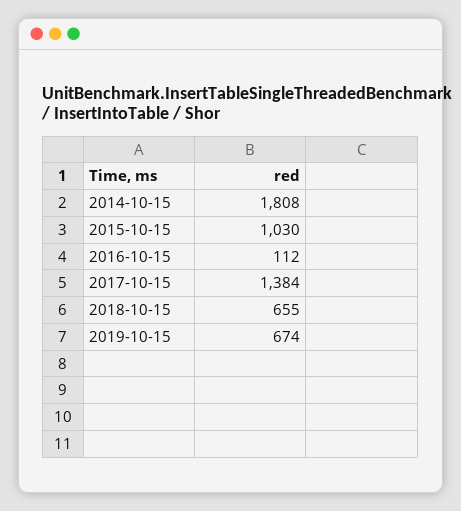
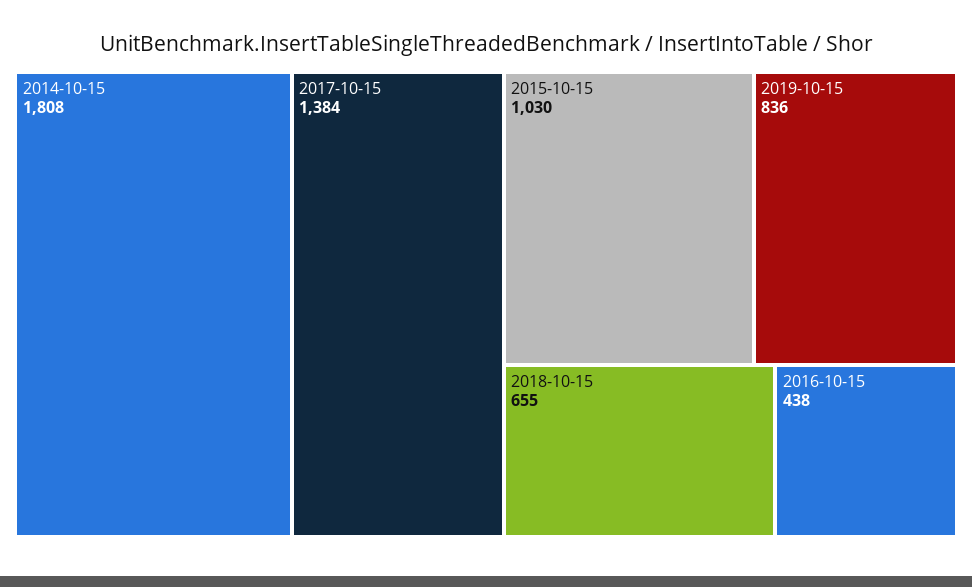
  {
    "2014-10-15": 1808,
    "2015-10-15": 1030,
-   "2016-10-15": 112,
+   "2016-10-15": 438,
    "2017-10-15": 1384,
    "2018-10-15": 655,
-   "2019-10-15": 674
+   "2019-10-15": 836
  }

